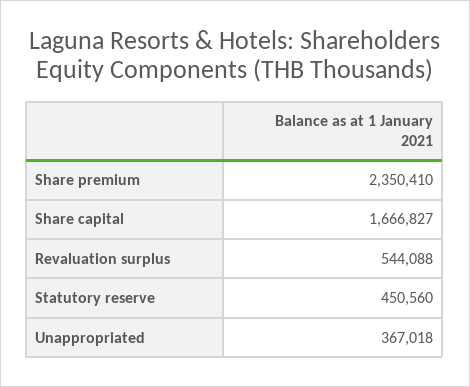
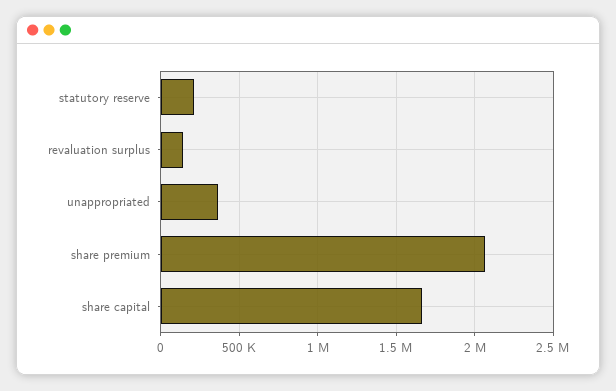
  {
-   "Share premium": 2350410,
+   "Share premium": 2050000,
    "Share capital": 1666827,
-   "Revaluation surplus": 544088,
+   "Revaluation surplus": 150000,
-   "Statutory reserve": 450560,
+   "Statutory reserve": 200000,
    "Unappropriated": 367018
  }

